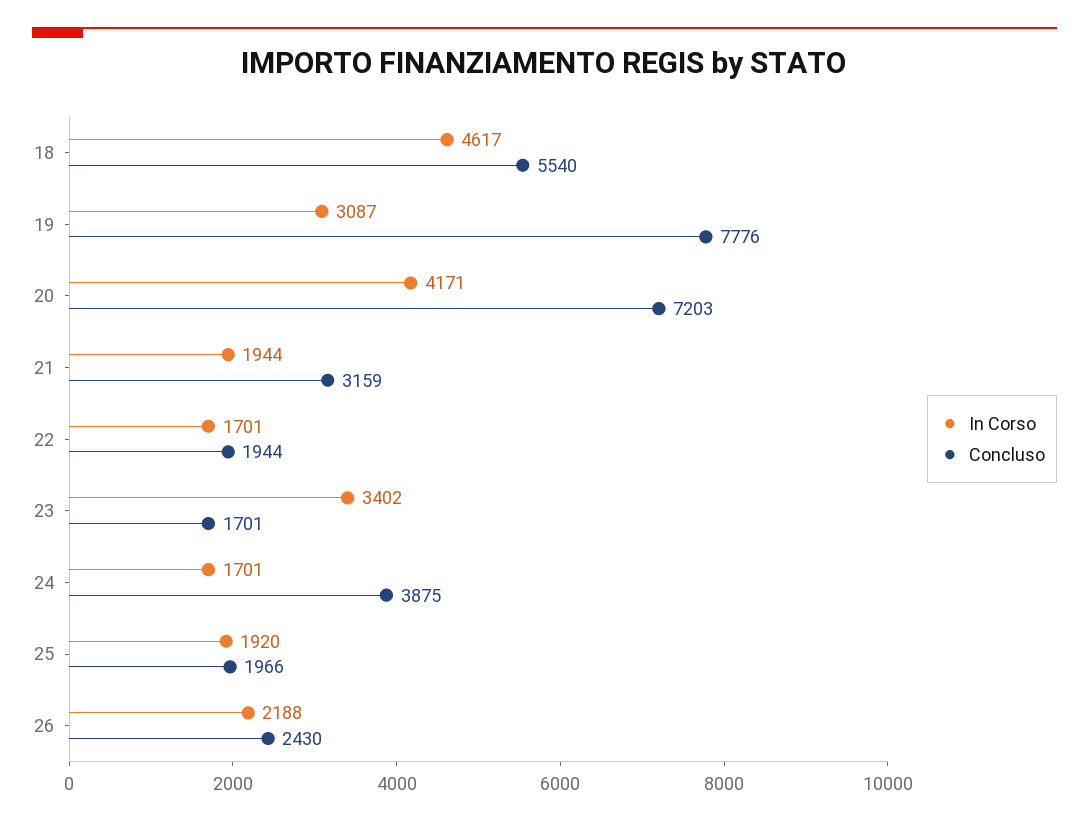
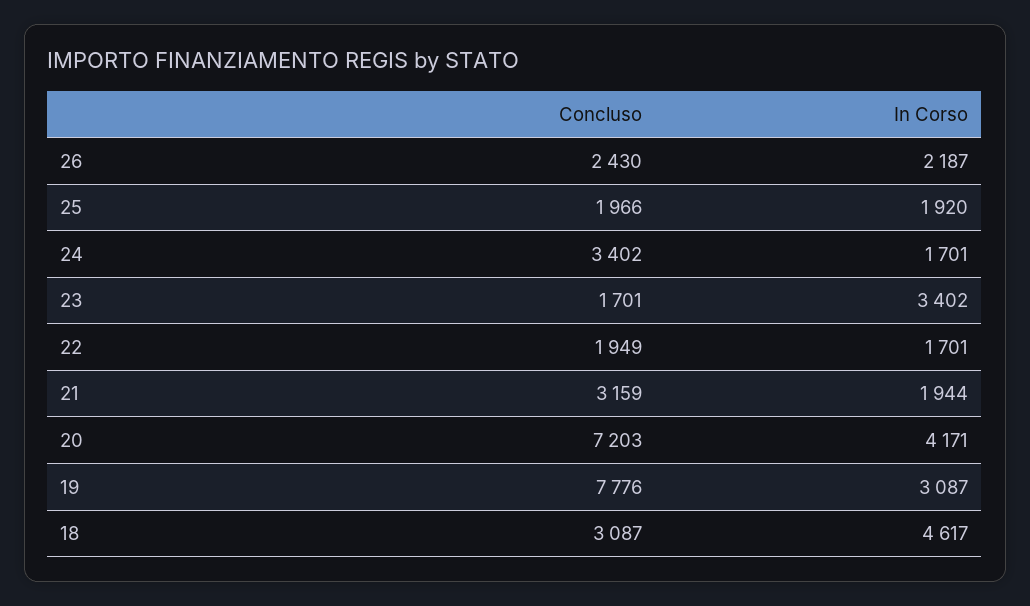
  {
    "In Corso": {
      "18": 4617,
      "19": 3087,
      "20": 4171,
      "21": 1944,
      "22": 1701,
      "23": 3402,
      "24": 1701,
      "25": 1920,
-     "26": 2188
+     "26": 2187
    },
    "Concluso": {
-     "18": 5540,
+     "18": 3087,
      "19": 7776,
      "20": 7203,
      "21": 3159,
-     "22": 1944,
+     "22": 1949,
      "23": 1701,
-     "24": 3875,
+     "24": 3402,
      "25": 1966,
      "26": 2430
    }
  }

